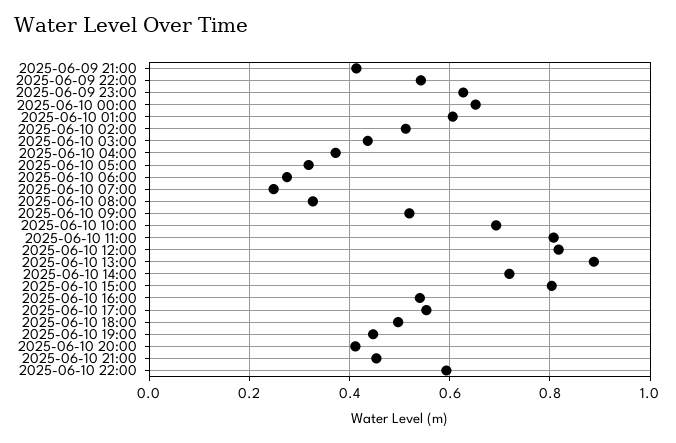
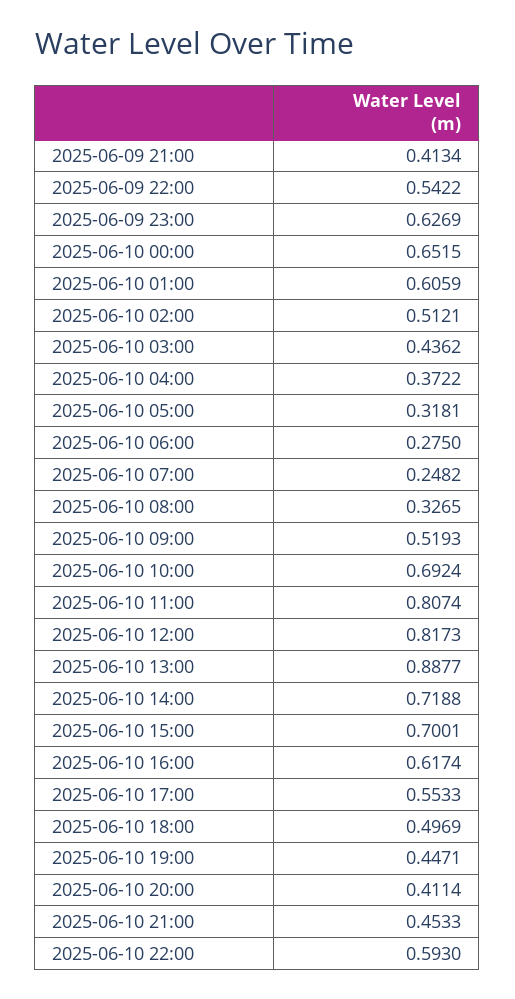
  {
    "2025-06-09 21:00": 0.4134,
    "2025-06-09 22:00": 0.5422,
    "2025-06-09 23:00": 0.6269,
    "2025-06-10 00:00": 0.6515,
    "2025-06-10 01:00": 0.6059,
    "2025-06-10 02:00": 0.5121,
    "2025-06-10 03:00": 0.4362,
    "2025-06-10 04:00": 0.3722,
    "2025-06-10 05:00": 0.3181,
    "2025-06-10 06:00": 0.275,
    "2025-06-10 07:00": 0.2482,
    "2025-06-10 08:00": 0.3265,
    "2025-06-10 09:00": 0.5193,
    "2025-06-10 10:00": 0.6924,
    "2025-06-10 11:00": 0.8074,
    "2025-06-10 12:00": 0.8173,
    "2025-06-10 13:00": 0.8877,
    "2025-06-10 14:00": 0.7188,
-   "2025-06-10 15:00": 0.8,
+   "2025-06-10 15:00": 0.7001,
-   "2025-06-10 16:00": 0.54,
+   "2025-06-10 16:00": 0.6174,
    "2025-06-10 17:00": 0.5533,
    "2025-06-10 18:00": 0.4969,
    "2025-06-10 19:00": 0.4471,
    "2025-06-10 20:00": 0.4114,
    "2025-06-10 21:00": 0.4533,
    "2025-06-10 22:00": 0.593
  }

